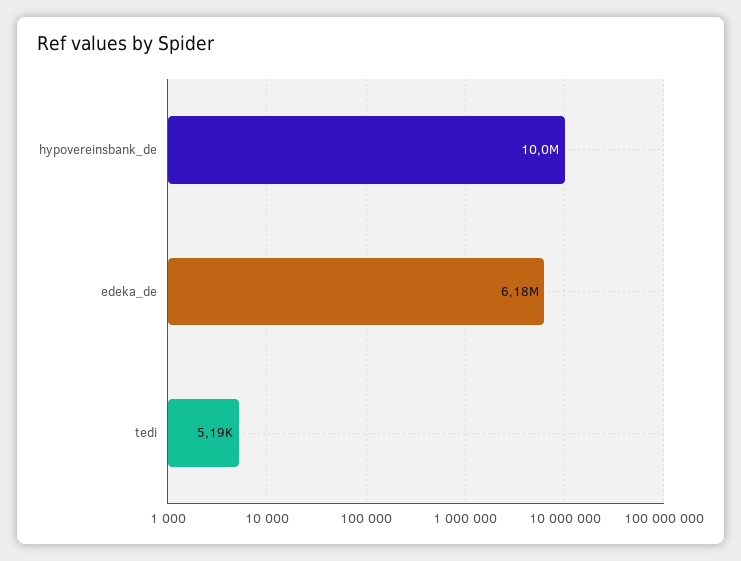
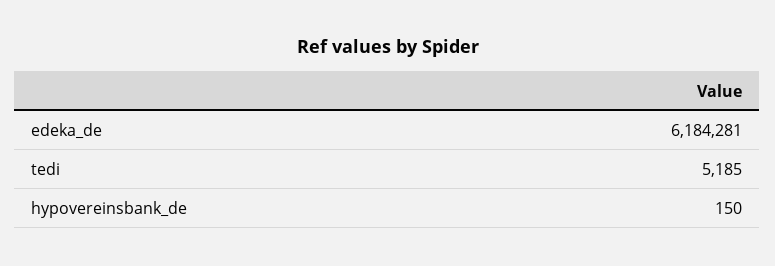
  {
-   "hypovereinsbank_de": 10000000,
+   "hypovereinsbank_de": 150,
    "edeka_de": 6184281,
    "tedi": 5185
  }

